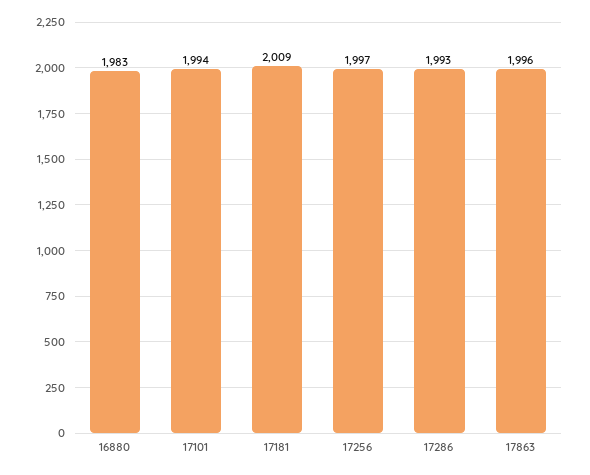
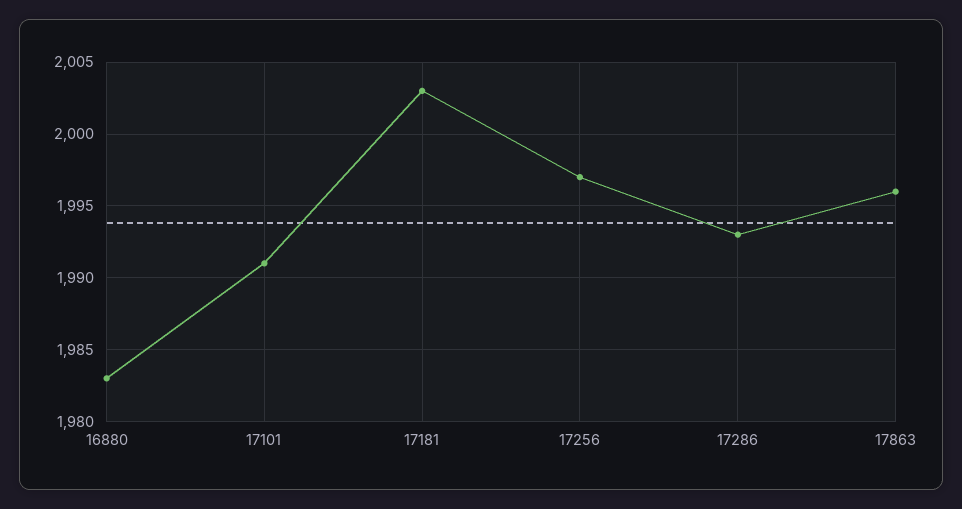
  {
    "16880": 1983,
-   "17101": 1994,
+   "17101": 1991,
-   "17181": 2009,
+   "17181": 2003,
    "17256": 1997,
    "17286": 1993,
    "17863": 1996
  }

